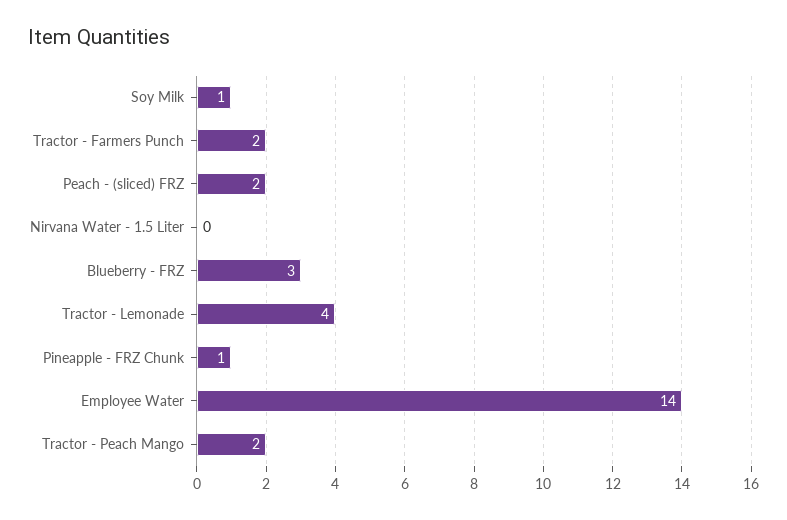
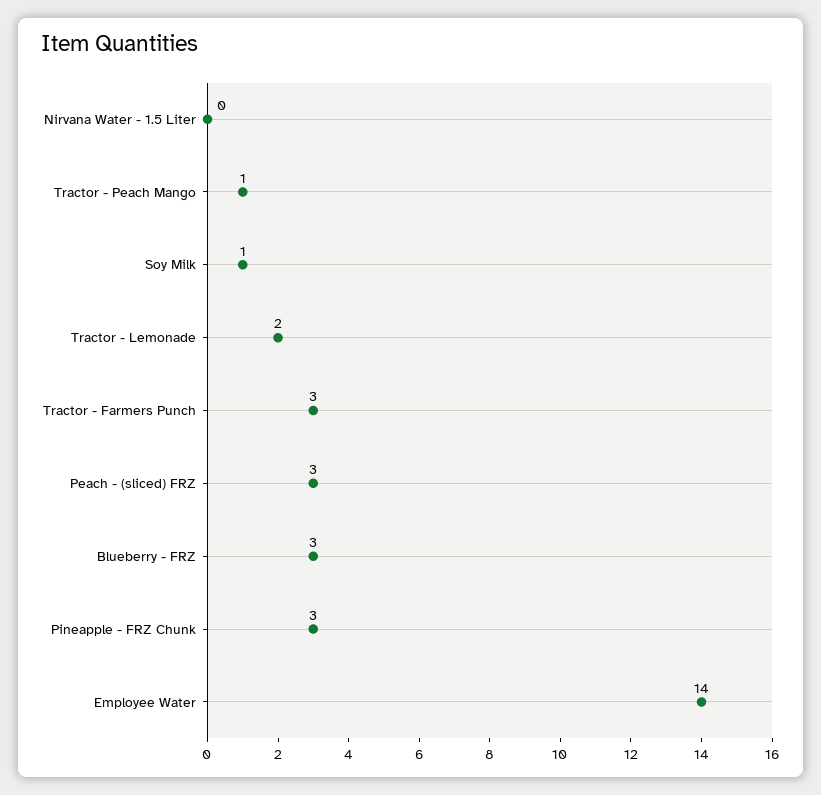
  {
    "Soy Milk": 1,
-   "Tractor - Farmers Punch": 2,
+   "Tractor - Farmers Punch": 3,
-   "Peach - (sliced) FRZ": 2,
+   "Peach - (sliced) FRZ": 3,
    "Nirvana Water - 1.5 Liter": 0,
    "Blueberry - FRZ": 3,
-   "Tractor - Lemonade": 4,
+   "Tractor - Lemonade": 2,
-   "Pineapple - FRZ Chunk": 1,
+   "Pineapple - FRZ Chunk": 3,
    "Employee Water": 14,
-   "Tractor - Peach Mango": 2
+   "Tractor - Peach Mango": 1
  }

